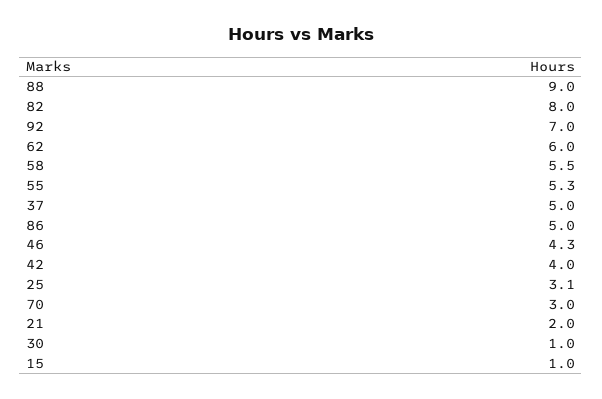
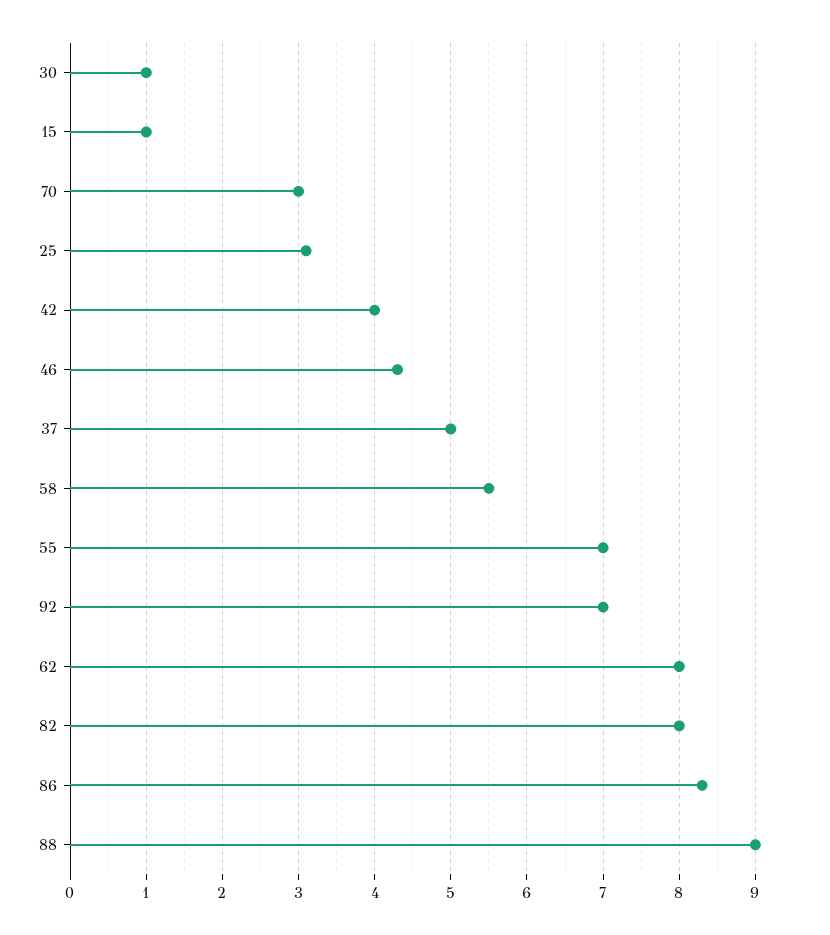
  {
    "88": 9,
    "82": 8,
    "92": 7,
-   "62": 6,
+   "62": 8,
    "58": 5.5,
-   "55": 5.3,
+   "55": 7,
    "37": 5,
-   "86": 5,
+   "86": 8.3,
    "46": 4.3,
    "42": 4,
    "25": 3.1,
    "70": 3,
-   "21": 2,
    "30": 1,
    "15": 1
  }

